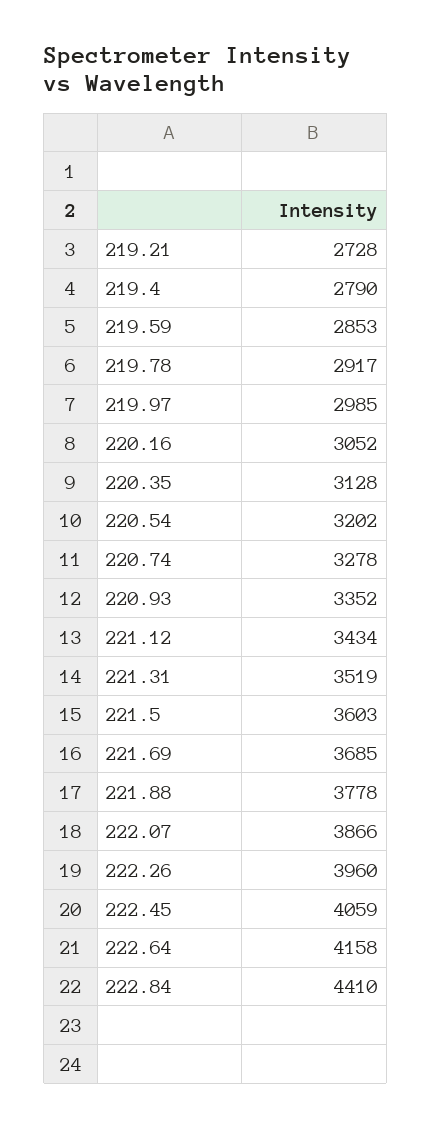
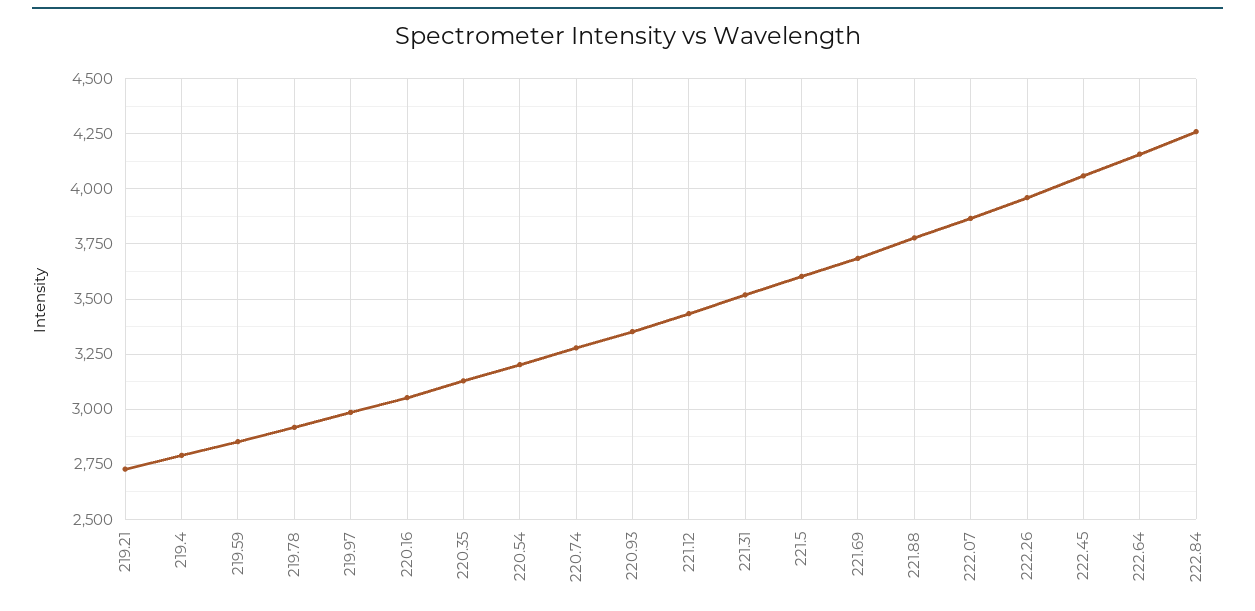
  {
    "219.21": 2728,
    "219.4": 2790,
    "219.59": 2853,
    "219.78": 2917,
    "219.97": 2985,
    "220.16": 3052,
    "220.35": 3128,
    "220.54": 3202,
    "220.74": 3278,
    "220.93": 3352,
    "221.12": 3434,
    "221.31": 3519,
    "221.5": 3603,
    "221.69": 3685,
    "221.88": 3778,
    "222.07": 3866,
    "222.26": 3960,
    "222.45": 4059,
    "222.64": 4158,
-   "222.84": 4410
+   "222.84": 4250
  }

